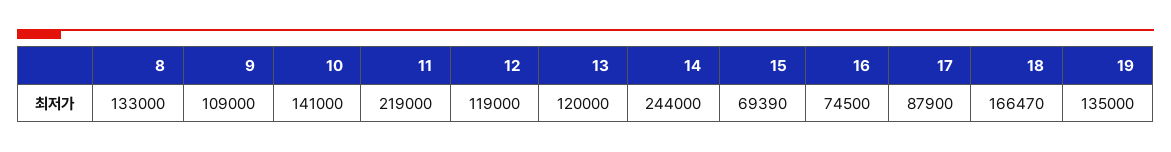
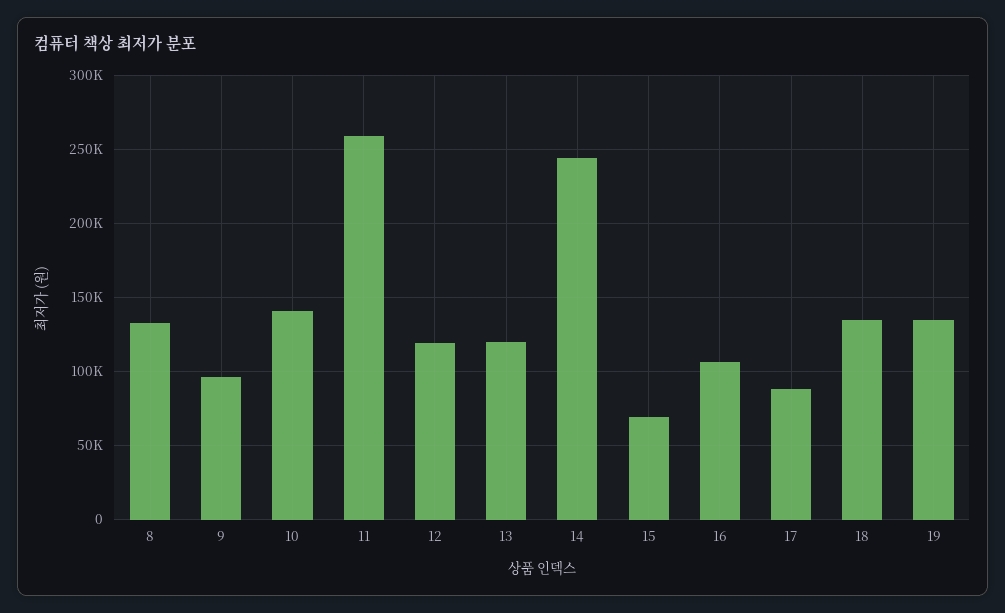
  {
    "8": 133000,
-   "9": 109000,
+   "9": 95000,
    "10": 141000,
-   "11": 219000,
+   "11": 260000,
    "12": 119000,
    "13": 120000,
    "14": 244000,
    "15": 69390,
-   "16": 74500,
+   "16": 105000,
    "17": 87900,
-   "18": 166470,
+   "18": 135000,
    "19": 135000
  }

